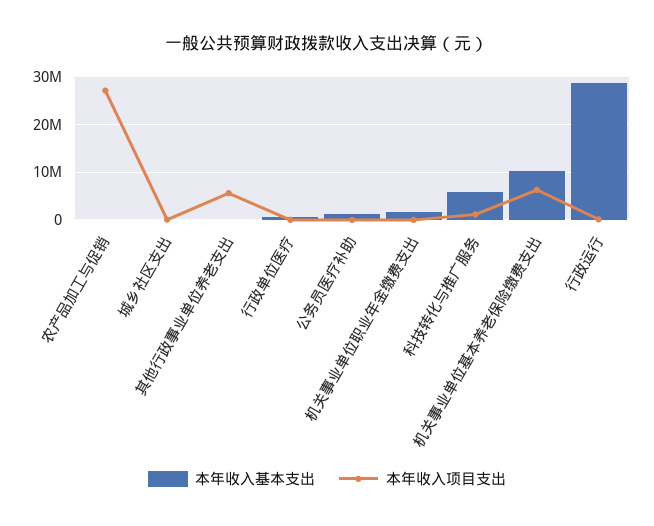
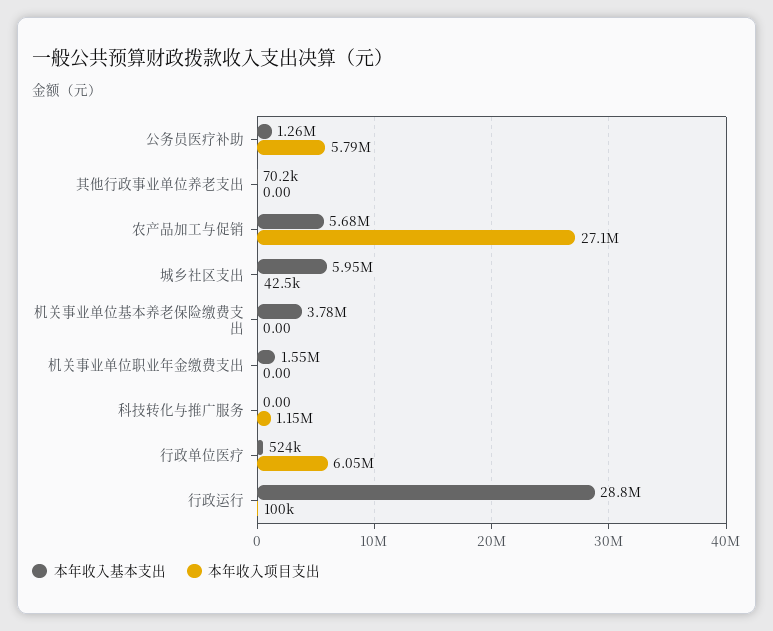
  {
    "本年收入基本支出": {
-     "农产品加工与促销": 0,
+     "农产品加工与促销": 5680000,
-     "城乡社区支出": 0,
+     "城乡社区支出": 5950000,
      "其他行政事业单位养老支出": 70200,
      "行政单位医疗": 524000,
      "公务员医疗补助": 1260000,
      "机关事业单位职业年金缴费支出": 1550000,
-     "科技转化与推广服务": 6000000,
+     "科技转化与推广服务": 0,
-     "机关事业单位基本养老保险缴费支出": 10000000,
+     "机关事业单位基本养老保险缴费支出": 3780000,
      "行政运行": 28800000
    },
    "本年收入项目支出": {
      "农产品加工与促销": 27100000,
      "城乡社区支出": 42500,
-     "其他行政事业单位养老支出": 6000000,
+     "其他行政事业单位养老支出": 0,
-     "行政单位医疗": 0,
+     "行政单位医疗": 6050000,
-     "公务员医疗补助": 0,
+     "公务员医疗补助": 5790000,
      "机关事业单位职业年金缴费支出": 0,
      "科技转化与推广服务": 1150000,
-     "机关事业单位基本养老保险缴费支出": 6000000,
+     "机关事业单位基本养老保险缴费支出": 0,
      "行政运行": 100000
    }
  }

